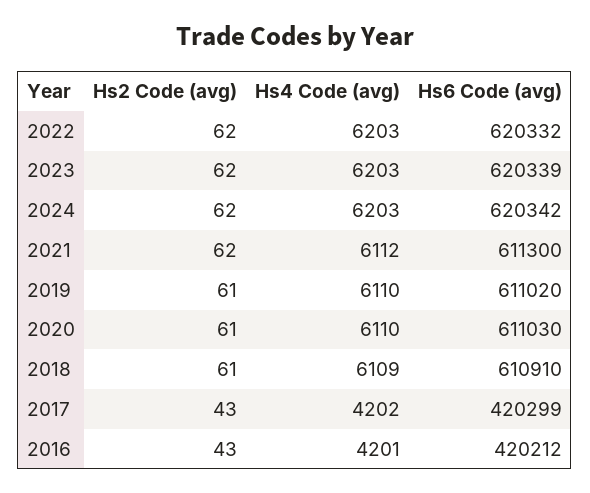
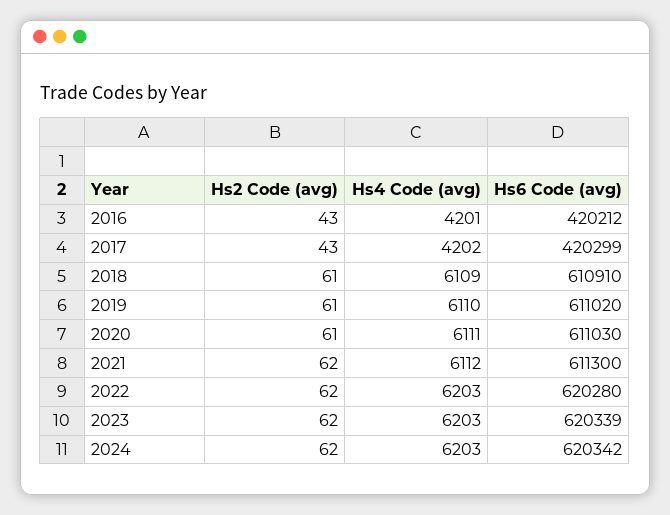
  {
    "Hs2 Code (avg)": {
      "2022": 62,
      "2023": 62,
      "2024": 62,
      "2021": 62,
      "2019": 61,
      "2020": 61,
      "2018": 61,
      "2017": 43,
      "2016": 43
    },
    "Hs4 Code (avg)": {
      "2022": 6203,
      "2023": 6203,
      "2024": 6203,
      "2021": 6112,
      "2019": 6110,
-     "2020": 6110,
+     "2020": 6111,
      "2018": 6109,
      "2017": 4202,
      "2016": 4201
    },
    "Hs6 Code (avg)": {
-     "2022": 620332,
+     "2022": 620280,
      "2023": 620339,
      "2024": 620342,
      "2021": 611300,
      "2019": 611020,
      "2020": 611030,
      "2018": 610910,
      "2017": 420299,
      "2016": 420212
    }
  }

